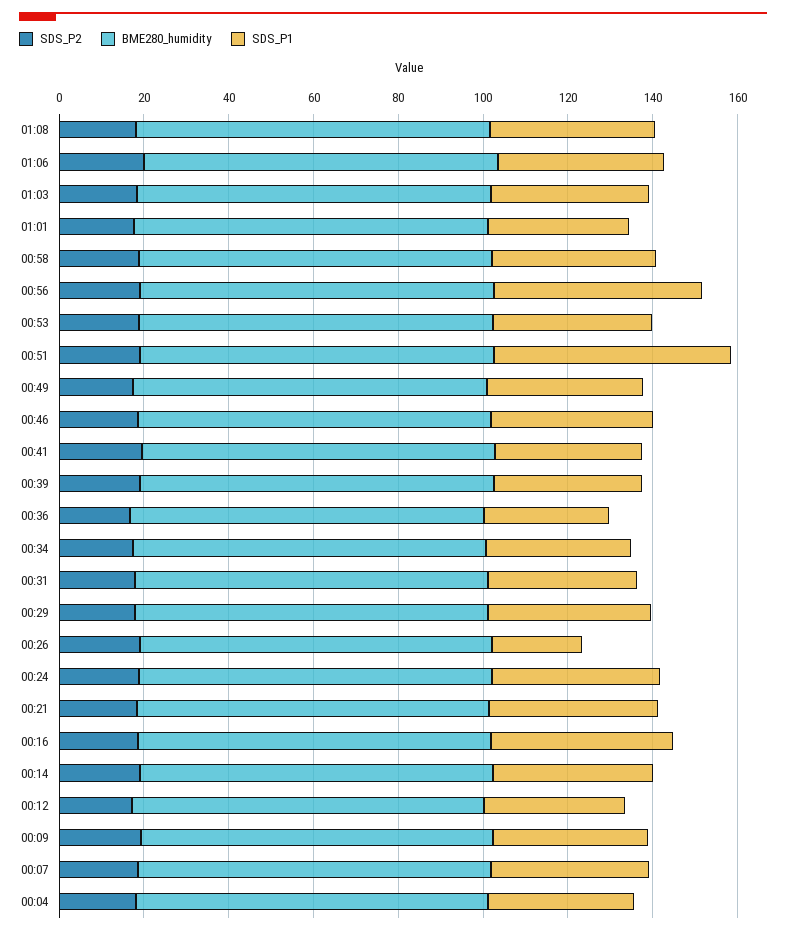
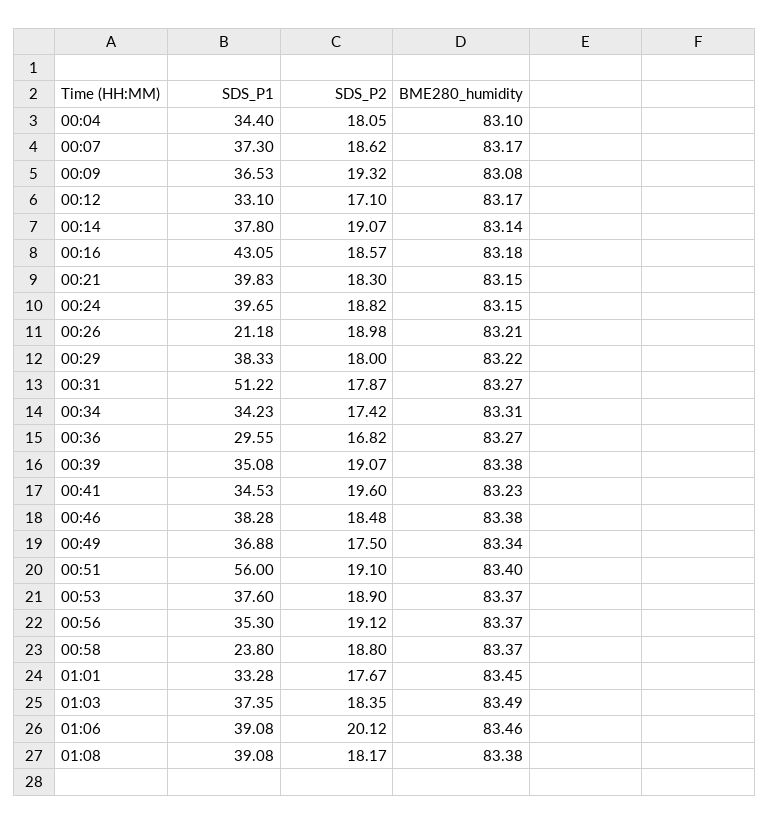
  {
    "SDS_P2": {
      "01:08": 18.17,
      "01:06": 20.12,
      "01:03": 18.35,
      "01:01": 17.67,
      "00:58": 18.8,
      "00:56": 19.12,
      "00:53": 18.9,
      "00:51": 19.1,
      "00:49": 17.5,
      "00:46": 18.48,
      "00:41": 19.6,
      "00:39": 19.07,
      "00:36": 16.82,
      "00:34": 17.42,
      "00:31": 17.87,
      "00:29": 18,
      "00:26": 18.98,
      "00:24": 18.82,
      "00:21": 18.3,
      "00:16": 18.57,
      "00:14": 19.07,
      "00:12": 17.1,
      "00:09": 19.32,
      "00:07": 18.62,
      "00:04": 18.05
    },
    "BME280_humidity": {
      "01:08": 83.38,
      "01:06": 83.46,
      "01:03": 83.49,
      "01:01": 83.45,
      "00:58": 83.37,
      "00:56": 83.37,
      "00:53": 83.37,
      "00:51": 83.4,
      "00:49": 83.34,
      "00:46": 83.38,
      "00:41": 83.23,
      "00:39": 83.38,
      "00:36": 83.27,
      "00:34": 83.31,
      "00:31": 83.27,
      "00:29": 83.22,
      "00:26": 83.21,
      "00:24": 83.15,
      "00:21": 83.15,
      "00:16": 83.18,
      "00:14": 83.14,
      "00:12": 83.17,
      "00:09": 83.08,
      "00:07": 83.17,
      "00:04": 83.1
    },
    "SDS_P1": {
      "01:08": 39.08,
      "01:06": 39.08,
      "01:03": 37.35,
      "01:01": 33.28,
-     "00:58": 40,
+     "00:58": 23.8,
-     "00:56": 50,
+     "00:56": 35.3,
      "00:53": 37.6,
      "00:51": 56,
      "00:49": 36.88,
      "00:46": 38.28,
      "00:41": 34.53,
      "00:39": 35.08,
      "00:36": 29.55,
      "00:34": 34.23,
-     "00:31": 35,
+     "00:31": 51.22,
      "00:29": 38.33,
      "00:26": 21.18,
      "00:24": 39.65,
      "00:21": 39.83,
      "00:16": 43.05,
      "00:14": 37.8,
      "00:12": 33.1,
      "00:09": 36.53,
      "00:07": 37.3,
      "00:04": 34.4
    }
  }

